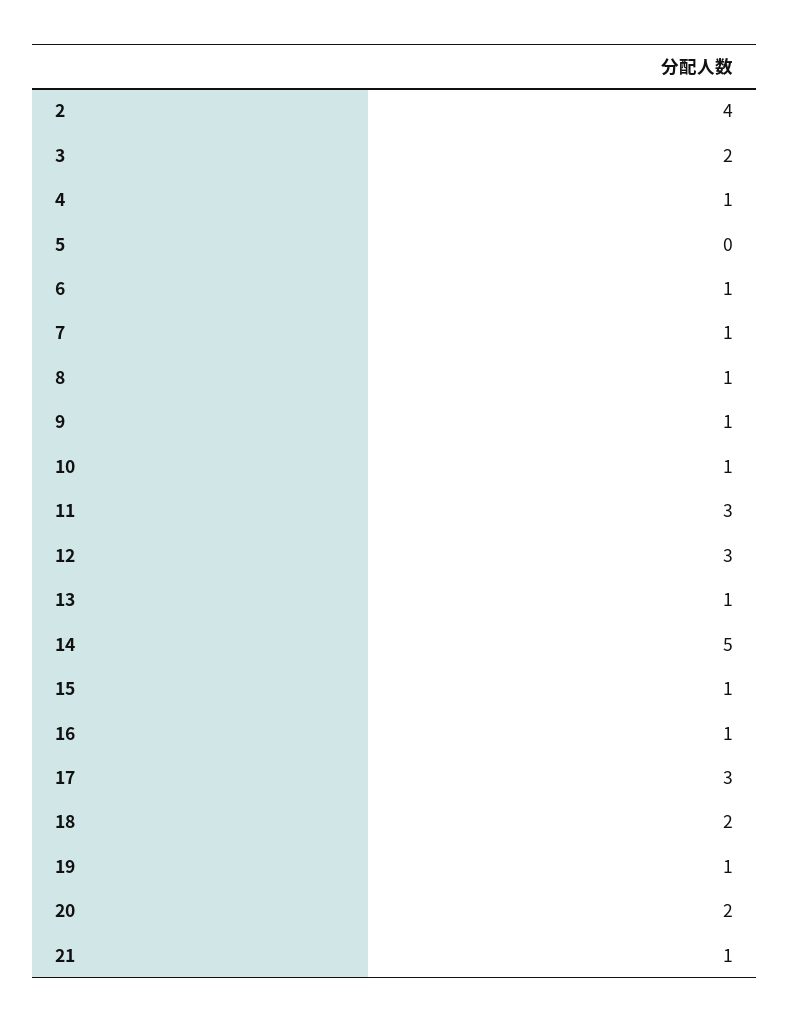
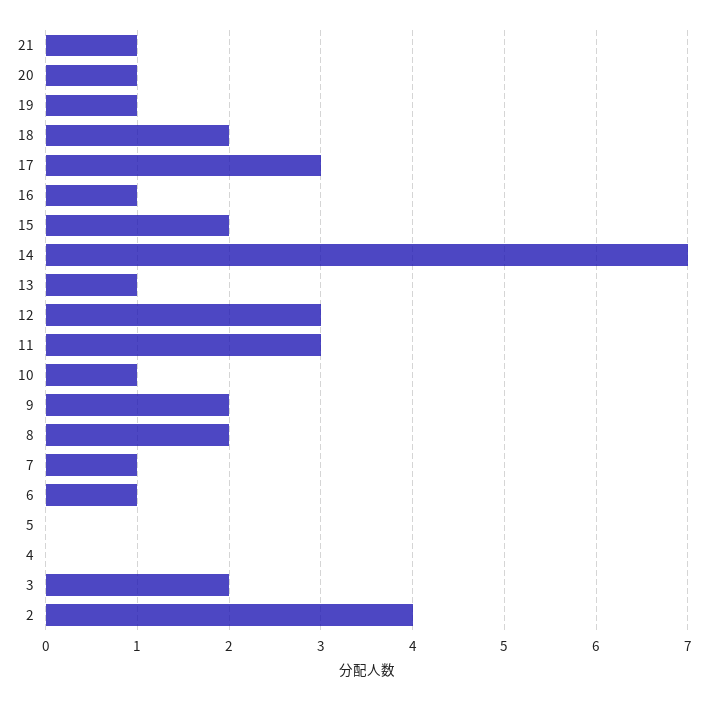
  {
    "2": 4,
    "3": 2,
-   "4": 1,
+   "4": 0,
    "5": 0,
    "6": 1,
    "7": 1,
-   "8": 1,
+   "8": 2,
-   "9": 1,
+   "9": 2,
    "10": 1,
    "11": 3,
    "12": 3,
    "13": 1,
-   "14": 5,
+   "14": 7,
-   "15": 1,
+   "15": 2,
    "16": 1,
    "17": 3,
    "18": 2,
    "19": 1,
-   "20": 2,
+   "20": 1,
    "21": 1
  }

